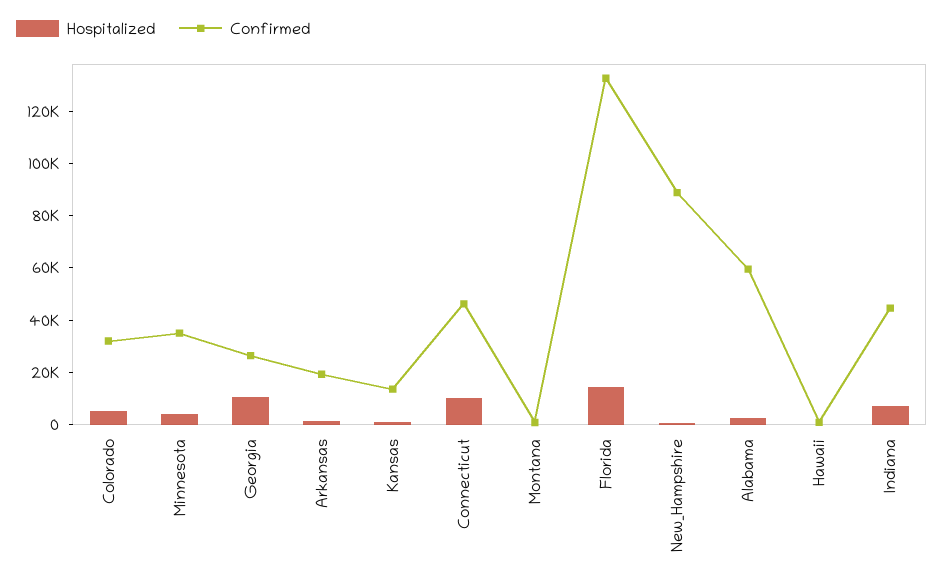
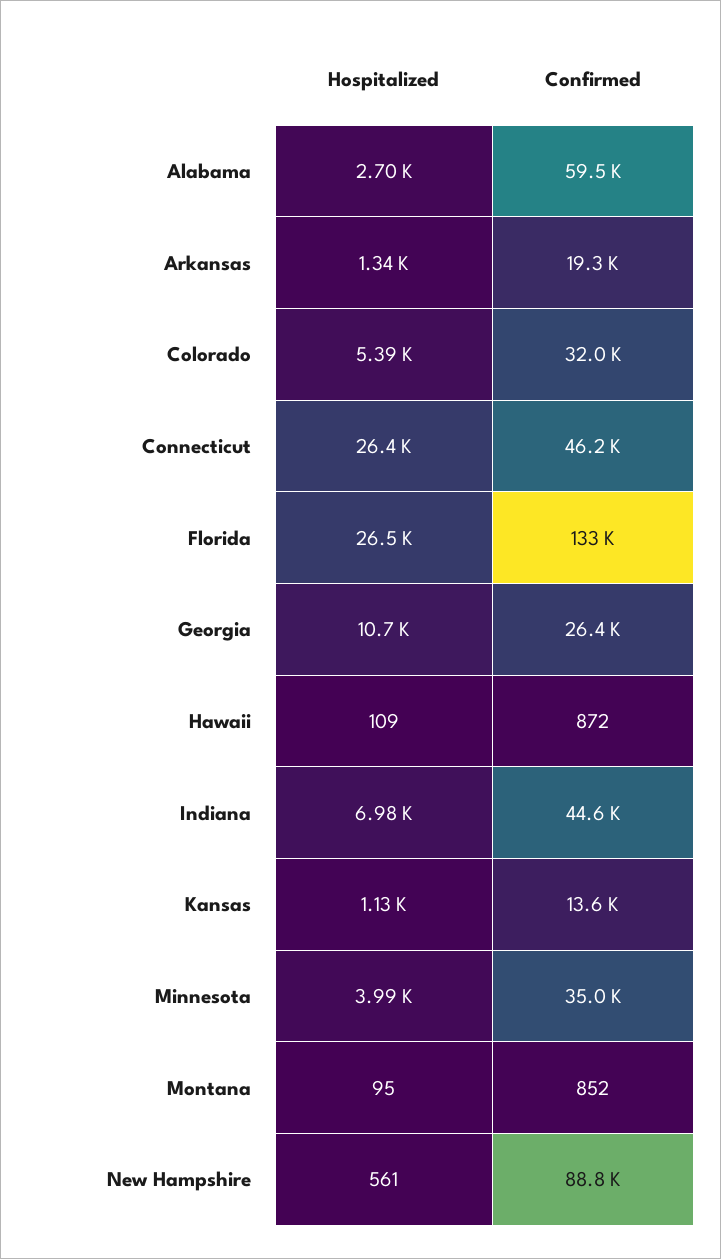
  {
    "Hospitalized": {
      "Colorado": 5390,
      "Minnesota": 3990,
      "Georgia": 10700,
      "Arkansas": 1340,
      "Kansas": 1130,
-     "Connecticut": 10000,
+     "Connecticut": 26400,
      "Montana": 95,
-     "Florida": 15000,
+     "Florida": 26500,
      "New_Hampshire": 561,
      "Alabama": 2700,
      "Hawaii": 109,
      "Indiana": 6980
    },
    "Confirmed": {
      "Colorado": 32000,
      "Minnesota": 35000,
      "Georgia": 26400,
      "Arkansas": 19300,
      "Kansas": 13600,
      "Connecticut": 46200,
      "Montana": 852,
      "Florida": 133000,
      "New_Hampshire": 88800,
      "Alabama": 59500,
      "Hawaii": 872,
      "Indiana": 44600
    }
  }

